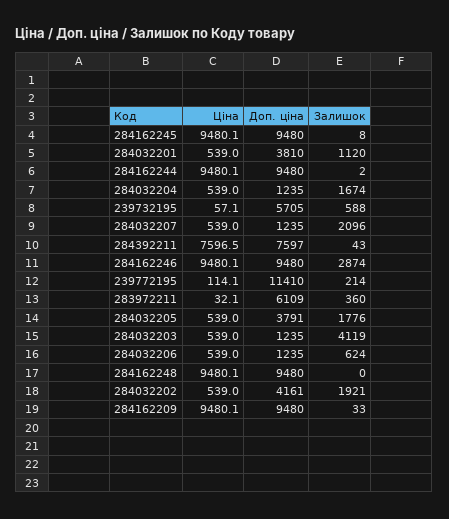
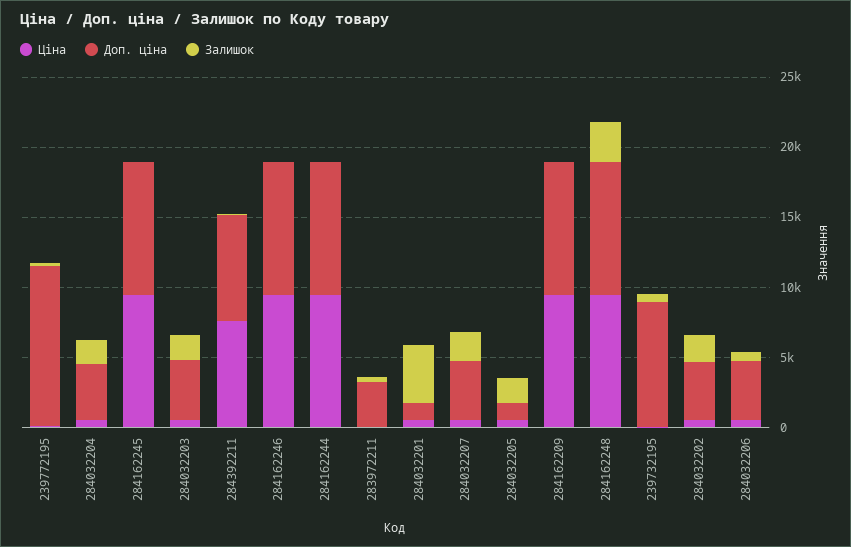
  {
    "Ціна": {
      "284162245": 9480.1,
      "284032201": 539,
      "284162244": 9480.1,
      "284032204": 539,
      "239732195": 57.1,
      "284032207": 539,
      "284392211": 7596.5,
      "284162246": 9480.1,
      "239772195": 114.1,
      "283972211": 32.1,
      "284032205": 539,
      "284032203": 539,
      "284032206": 539,
      "284162248": 9480.1,
      "284032202": 539,
      "284162209": 9480.1
    },
    "Доп. ціна": {
      "284162245": 9480,
-     "284032201": 3810,
+     "284032201": 1000,
      "284162244": 9480,
-     "284032204": 1235,
+     "284032204": 4000,
-     "239732195": 5705,
+     "239732195": 9000,
-     "284032207": 1235,
+     "284032207": 4000,
      "284392211": 7597,
      "284162246": 9480,
      "239772195": 11410,
-     "283972211": 6109,
+     "283972211": 3000,
-     "284032205": 3791,
+     "284032205": 1000,
-     "284032203": 1235,
+     "284032203": 4000,
-     "284032206": 1235,
+     "284032206": 4000,
      "284162248": 9480,
      "284032202": 4161,
      "284162209": 9480
    },
    "Залишок": {
      "284162245": 8,
-     "284032201": 1120,
+     "284032201": 4000,
      "284162244": 2,
      "284032204": 1674,
      "239732195": 588,
      "284032207": 2096,
      "284392211": 43,
-     "284162246": 2874,
+     "284162246": 0,
      "239772195": 214,
      "283972211": 360,
      "284032205": 1776,
-     "284032203": 4119,
+     "284032203": 2000,
      "284032206": 624,
-     "284162248": 0,
+     "284162248": 3000,
      "284032202": 1921,
      "284162209": 33
    }
  }

